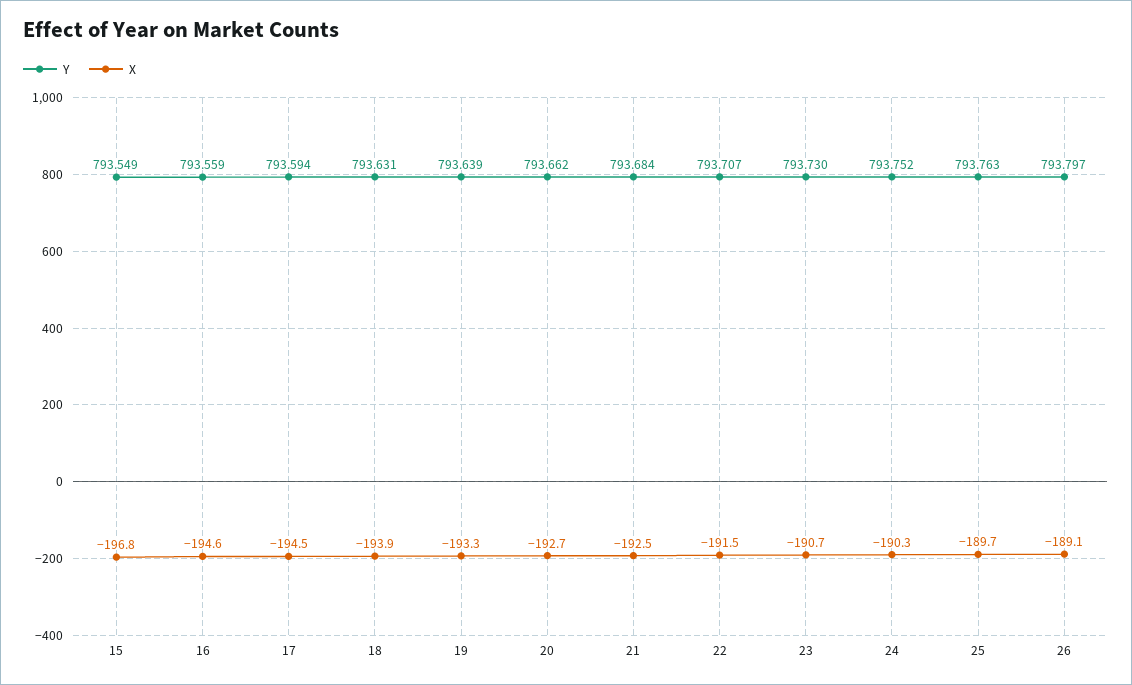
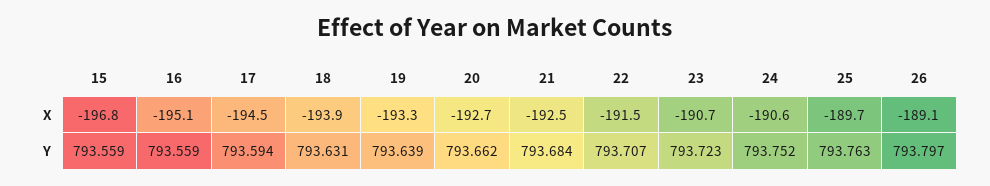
  {
    "Y": {
-     "15": 793.549,
+     "15": 793.559,
      "16": 793.559,
      "17": 793.594,
      "18": 793.631,
      "19": 793.639,
      "20": 793.662,
      "21": 793.684,
      "22": 793.707,
-     "23": 793.73,
+     "23": 793.723,
      "24": 793.752,
      "25": 793.763,
      "26": 793.797
    },
    "X": {
      "15": -196.8,
-     "16": -194.6,
+     "16": -195.1,
      "17": -194.5,
      "18": -193.9,
      "19": -193.3,
      "20": -192.7,
      "21": -192.5,
      "22": -191.5,
      "23": -190.7,
-     "24": -190.3,
+     "24": -190.6,
      "25": -189.7,
      "26": -189.1
    }
  }

